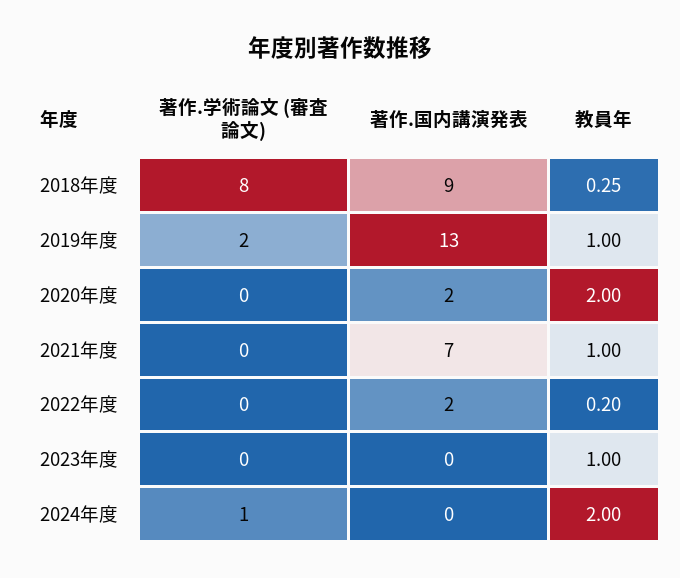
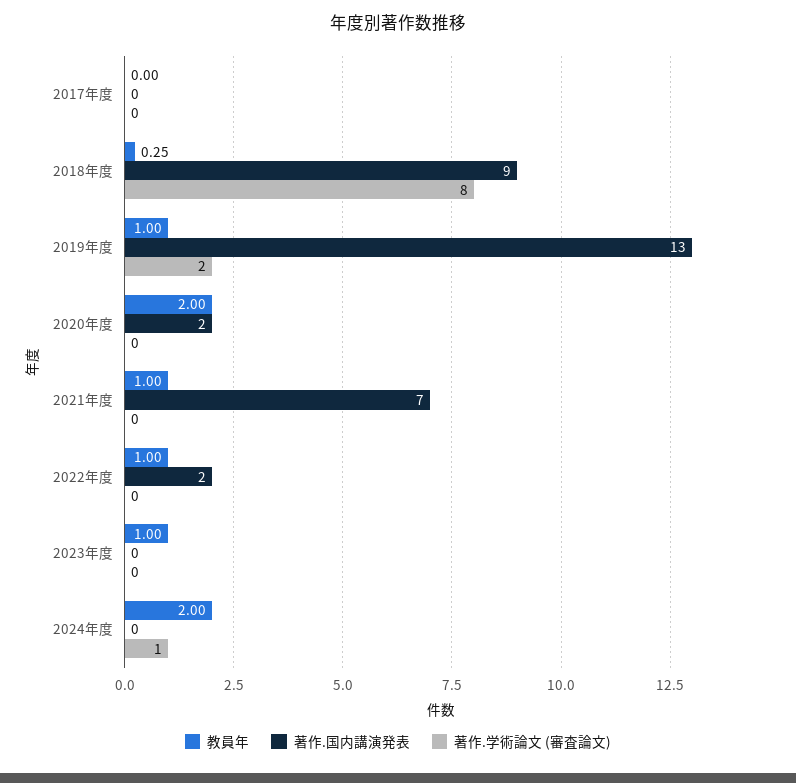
  {
    "著作.学術論文 (審査論文)": {
      "2018年度": 8,
      "2019年度": 2,
      "2020年度": 0,
      "2021年度": 0,
      "2022年度": 0,
      "2023年度": 0,
-     "2024年度": 1
+     "2024年度": 1,
+     "2017年度": 0
    },
    "著作.国内講演発表": {
      "2018年度": 9,
      "2019年度": 13,
      "2020年度": 2,
      "2021年度": 7,
      "2022年度": 2,
      "2023年度": 0,
-     "2024年度": 0
+     "2024年度": 0,
+     "2017年度": 0
    },
    "教員年": {
      "2018年度": 0.25,
      "2019年度": 1,
      "2020年度": 2,
      "2021年度": 1,
-     "2022年度": 0.2,
+     "2022年度": 1,
      "2023年度": 1,
-     "2024年度": 2
+     "2024年度": 2,
+     "2017年度": 0
    }
  }

